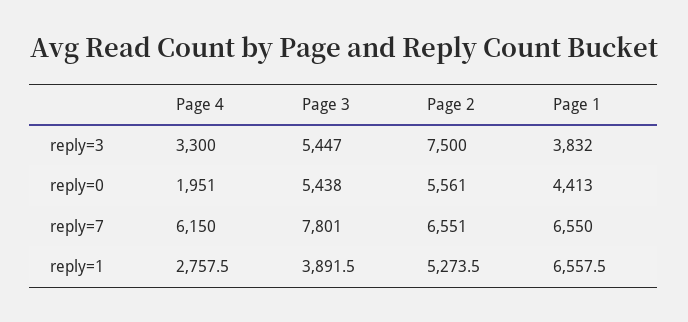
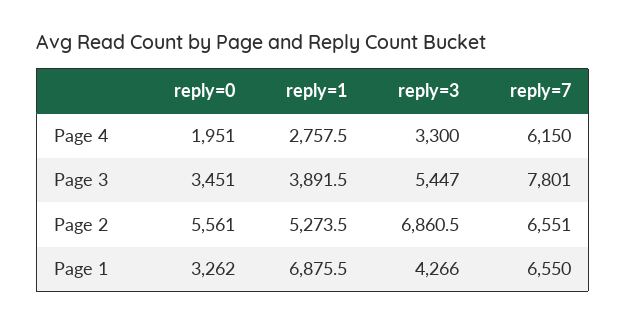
  {
    "Page 4": {
      "reply=3": 3300,
      "reply=0": 1951,
      "reply=7": 6150,
      "reply=1": 2757.5
    },
    "Page 3": {
      "reply=3": 5447,
-     "reply=0": 5438,
+     "reply=0": 3451,
      "reply=7": 7801,
      "reply=1": 3891.5
    },
    "Page 2": {
-     "reply=3": 7500,
+     "reply=3": 6860.5,
      "reply=0": 5561,
      "reply=7": 6551,
      "reply=1": 5273.5
    },
    "Page 1": {
-     "reply=3": 3832,
+     "reply=3": 4266,
-     "reply=0": 4413,
+     "reply=0": 3262,
      "reply=7": 6550,
-     "reply=1": 6557.5
+     "reply=1": 6875.5
    }
  }

